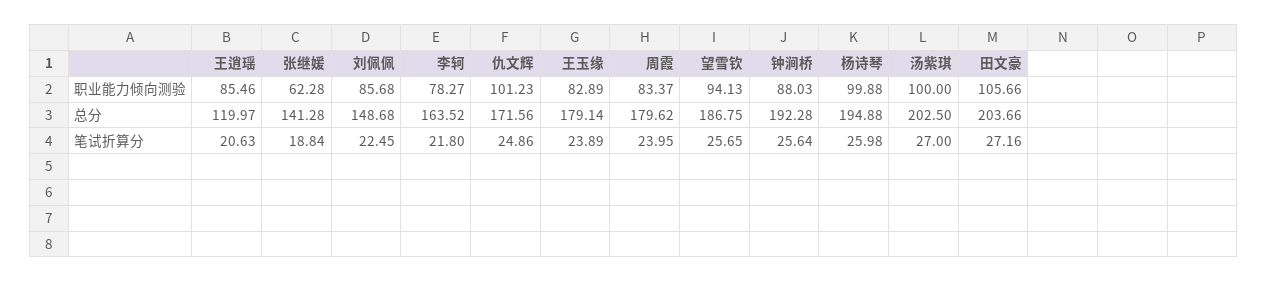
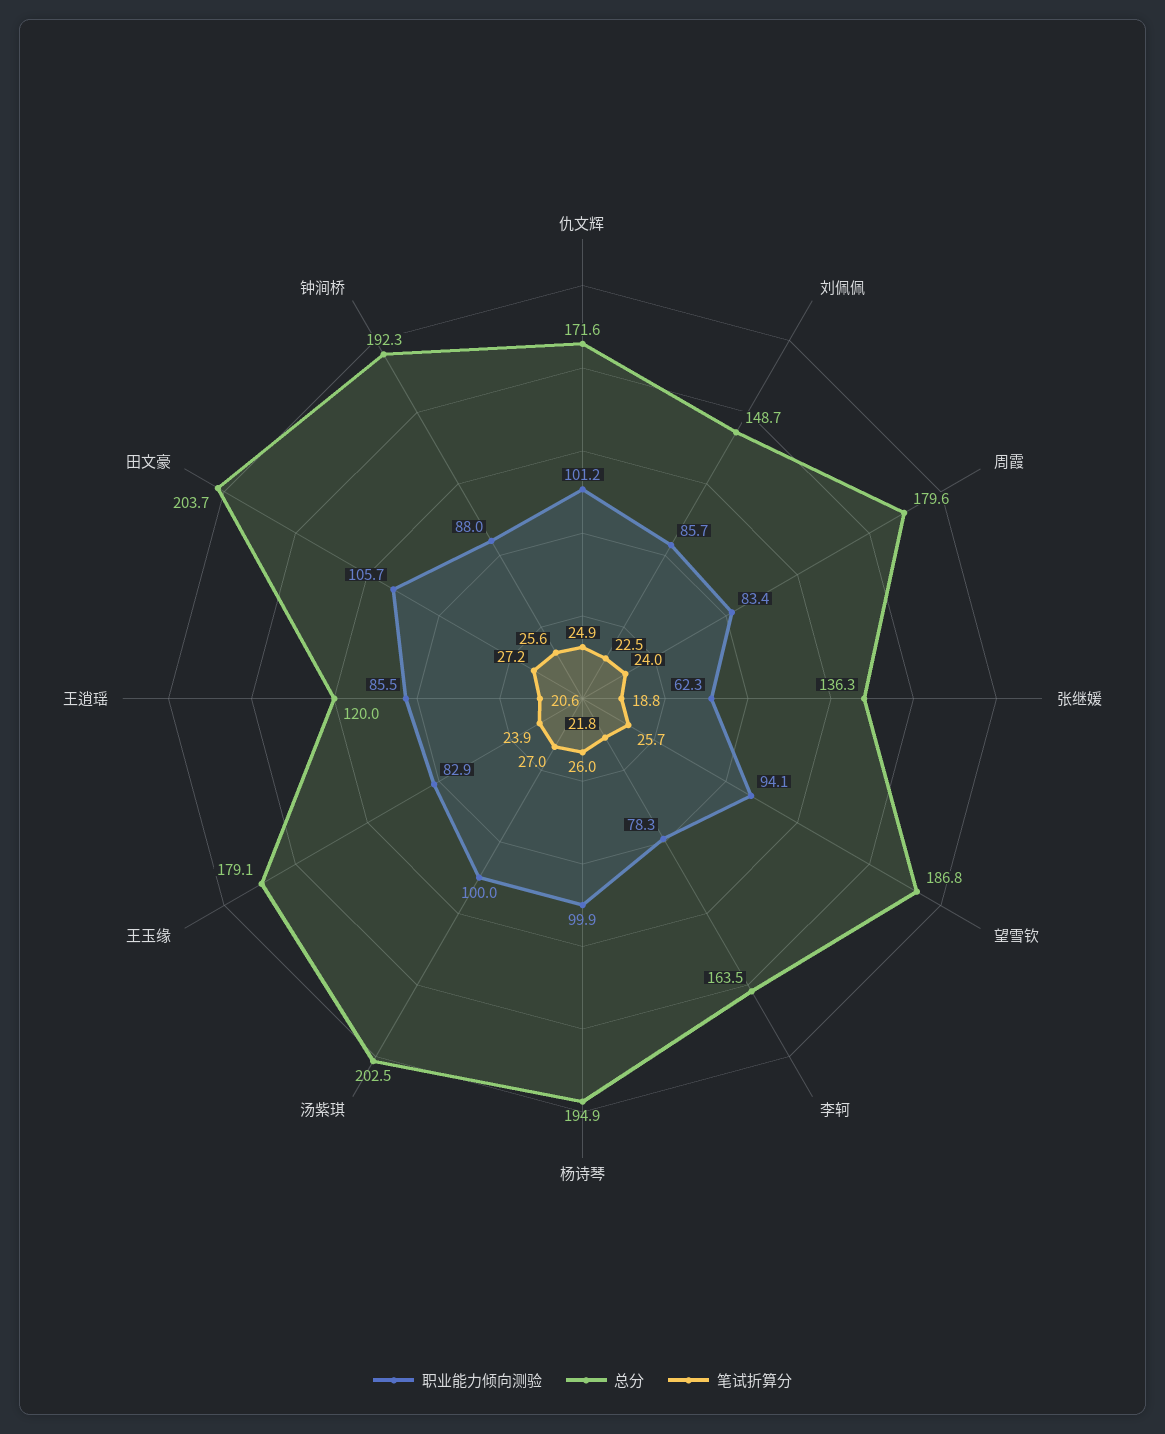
  {
    "职业能力倾向测验": {
      "王逍瑶": 85.46,
      "张继媛": 62.28,
      "刘佩佩": 85.68,
      "李轲": 78.27,
      "仇文辉": 101.23,
      "王玉缘": 82.89,
      "周霞": 83.37,
      "望雪钦": 94.13,
      "钟涧桥": 88.03,
      "杨诗琴": 99.88,
      "汤紫琪": 100,
      "田文豪": 105.66
    },
    "总分": {
      "王逍瑶": 119.97,
-     "张继媛": 141.28,
+     "张继媛": 136.3,
      "刘佩佩": 148.68,
      "李轲": 163.52,
      "仇文辉": 171.56,
      "王玉缘": 179.14,
      "周霞": 179.62,
      "望雪钦": 186.75,
      "钟涧桥": 192.28,
      "杨诗琴": 194.88,
      "汤紫琪": 202.5,
      "田文豪": 203.66
    },
    "笔试折算分": {
      "王逍瑶": 20.63,
      "张继媛": 18.84,
      "刘佩佩": 22.45,
      "李轲": 21.8,
      "仇文辉": 24.86,
      "王玉缘": 23.89,
      "周霞": 23.95,
      "望雪钦": 25.65,
      "钟涧桥": 25.64,
      "杨诗琴": 25.98,
      "汤紫琪": 27,
      "田文豪": 27.16
    }
  }

